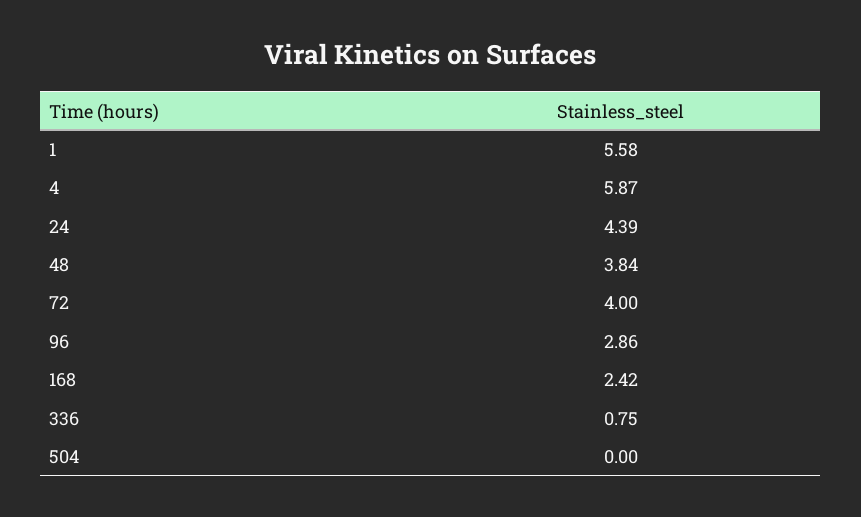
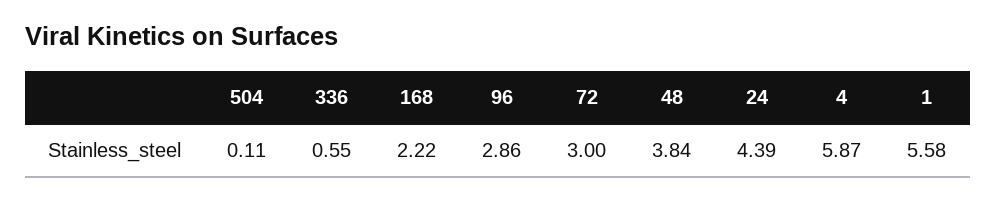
  {
    "1": 5.58,
    "4": 5.87,
    "24": 4.39,
    "48": 3.84,
-   "72": 4,
+   "72": 3,
    "96": 2.86,
-   "168": 2.42,
+   "168": 2.22,
-   "336": 0.75,
+   "336": 0.55,
-   "504": 0
+   "504": 0.11
  }

